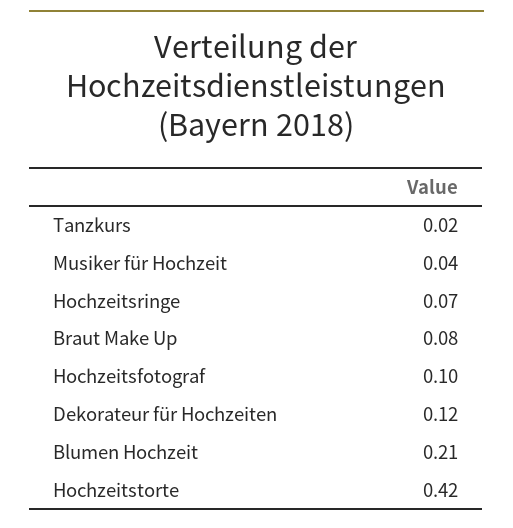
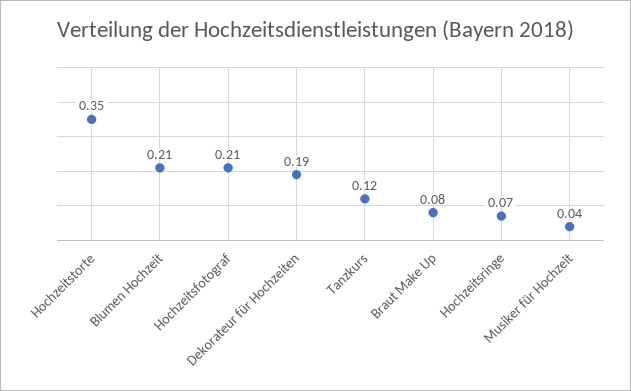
  {
-   "Tanzkurs": 0.02,
+   "Tanzkurs": 0.12,
    "Musiker für Hochzeit": 0.04,
    "Hochzeitsringe": 0.07,
    "Braut Make Up": 0.08,
-   "Hochzeitsfotograf": 0.1,
+   "Hochzeitsfotograf": 0.21,
-   "Dekorateur für Hochzeiten": 0.12,
+   "Dekorateur für Hochzeiten": 0.19,
    "Blumen Hochzeit": 0.21,
-   "Hochzeitstorte": 0.42
+   "Hochzeitstorte": 0.35
  }

